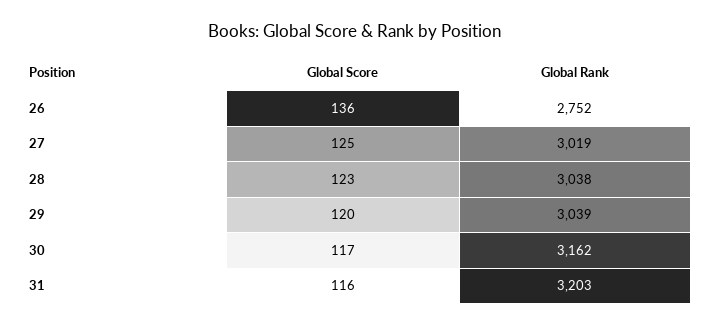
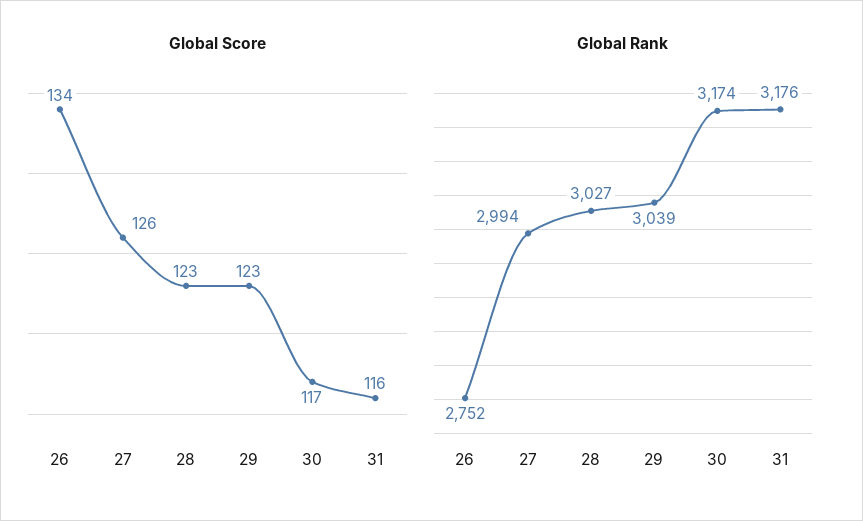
  {
    "Global Score": {
-     "26": 136,
+     "26": 134,
-     "27": 125,
+     "27": 126,
      "28": 123,
-     "29": 120,
+     "29": 123,
      "30": 117,
      "31": 116
    },
    "Global Rank": {
      "26": 2752,
-     "27": 3019,
+     "27": 2994,
-     "28": 3038,
+     "28": 3027,
      "29": 3039,
-     "30": 3162,
+     "30": 3174,
-     "31": 3203
+     "31": 3176
    }
  }

